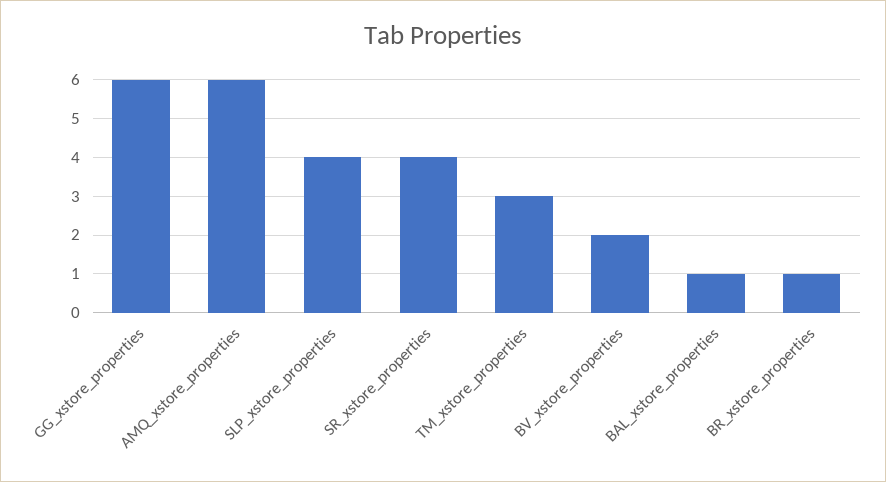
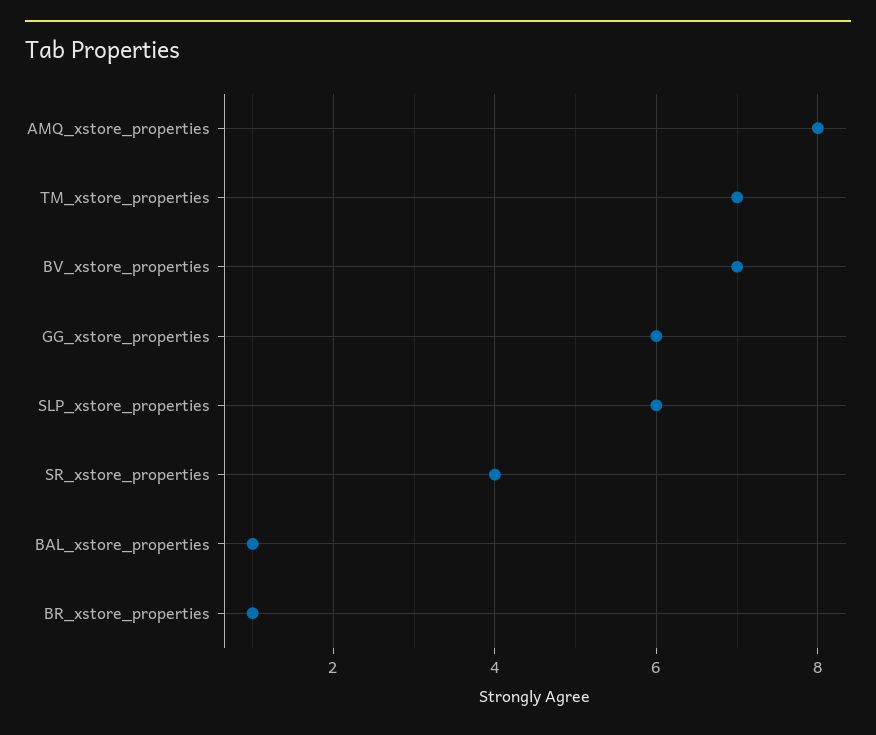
  {
    "GG_xstore_properties": 6,
-   "AMQ_xstore_properties": 6,
+   "AMQ_xstore_properties": 8,
-   "SLP_xstore_properties": 4,
+   "SLP_xstore_properties": 6,
    "SR_xstore_properties": 4,
-   "TM_xstore_properties": 3,
+   "TM_xstore_properties": 7,
-   "BV_xstore_properties": 2,
+   "BV_xstore_properties": 7,
    "BAL_xstore_properties": 1,
    "BR_xstore_properties": 1
  }

